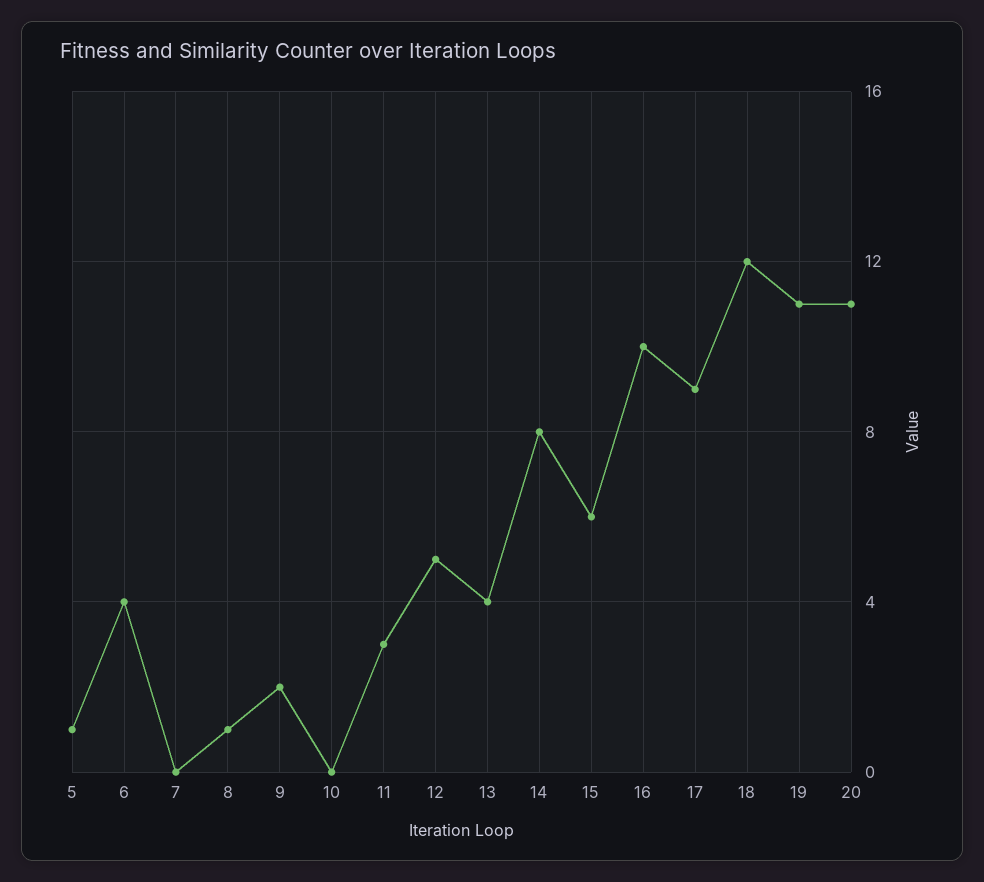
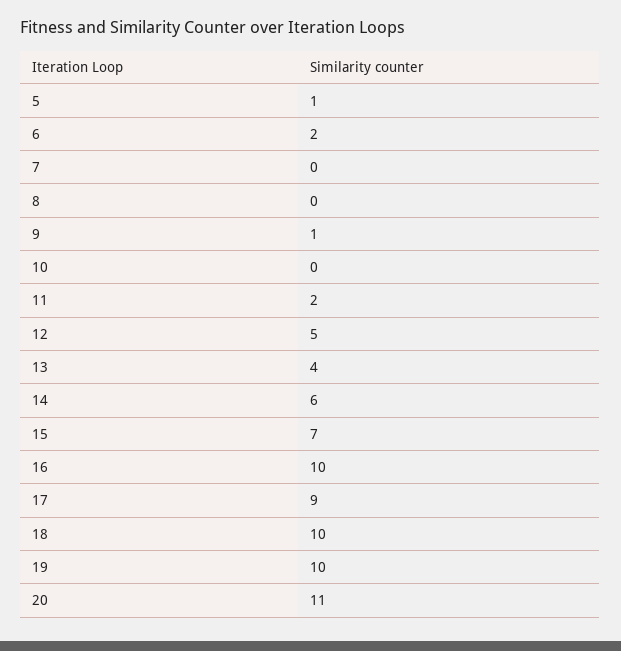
  {
    "5": 1,
-   "6": 4,
+   "6": 2,
    "7": 0,
-   "8": 1,
+   "8": 0,
-   "9": 2,
+   "9": 1,
    "10": 0,
-   "11": 3,
+   "11": 2,
    "12": 5,
    "13": 4,
-   "14": 8,
+   "14": 6,
-   "15": 6,
+   "15": 7,
    "16": 10,
    "17": 9,
-   "18": 12,
+   "18": 10,
-   "19": 11,
+   "19": 10,
    "20": 11
  }

